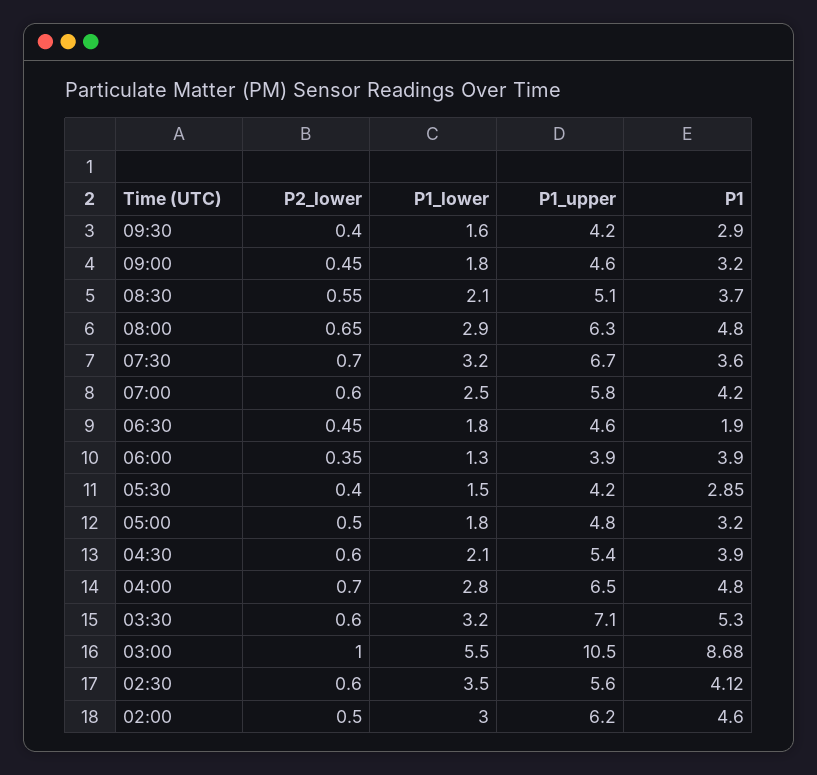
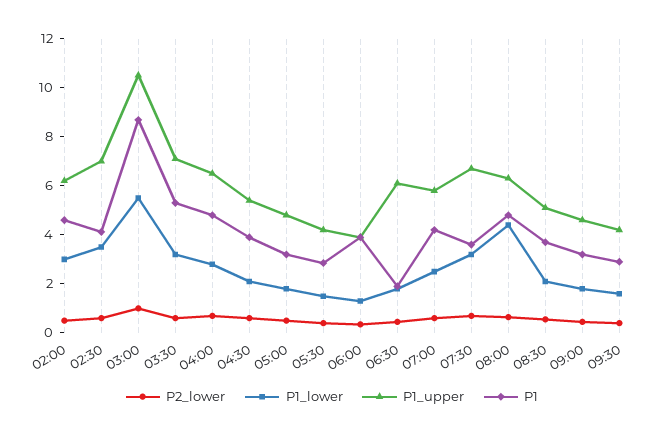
  {
    "P2_lower": {
      "09:30": 0.4,
      "09:00": 0.45,
      "08:30": 0.55,
      "08:00": 0.65,
      "07:30": 0.7,
      "07:00": 0.6,
      "06:30": 0.45,
      "06:00": 0.35,
      "05:30": 0.4,
      "05:00": 0.5,
      "04:30": 0.6,
      "04:00": 0.7,
      "03:30": 0.6,
      "03:00": 1,
      "02:30": 0.6,
      "02:00": 0.5
    },
    "P1_lower": {
      "09:30": 1.6,
      "09:00": 1.8,
      "08:30": 2.1,
-     "08:00": 2.9,
+     "08:00": 4.5,
      "07:30": 3.2,
      "07:00": 2.5,
      "06:30": 1.8,
      "06:00": 1.3,
      "05:30": 1.5,
      "05:00": 1.8,
      "04:30": 2.1,
      "04:00": 2.8,
      "03:30": 3.2,
      "03:00": 5.5,
      "02:30": 3.5,
      "02:00": 3
    },
    "P1_upper": {
      "09:30": 4.2,
      "09:00": 4.6,
      "08:30": 5.1,
      "08:00": 6.3,
      "07:30": 6.7,
      "07:00": 5.8,
-     "06:30": 4.6,
+     "06:30": 6,
      "06:00": 3.9,
      "05:30": 4.2,
      "05:00": 4.8,
      "04:30": 5.4,
      "04:00": 6.5,
      "03:30": 7.1,
      "03:00": 10.5,
-     "02:30": 5.6,
+     "02:30": 7,
      "02:00": 6.2
    },
    "P1": {
      "09:30": 2.9,
      "09:00": 3.2,
      "08:30": 3.7,
      "08:00": 4.8,
      "07:30": 3.6,
      "07:00": 4.2,
      "06:30": 1.9,
      "06:00": 3.9,
      "05:30": 2.85,
      "05:00": 3.2,
      "04:30": 3.9,
      "04:00": 4.8,
      "03:30": 5.3,
      "03:00": 8.68,
      "02:30": 4.12,
      "02:00": 4.6
    }
  }

